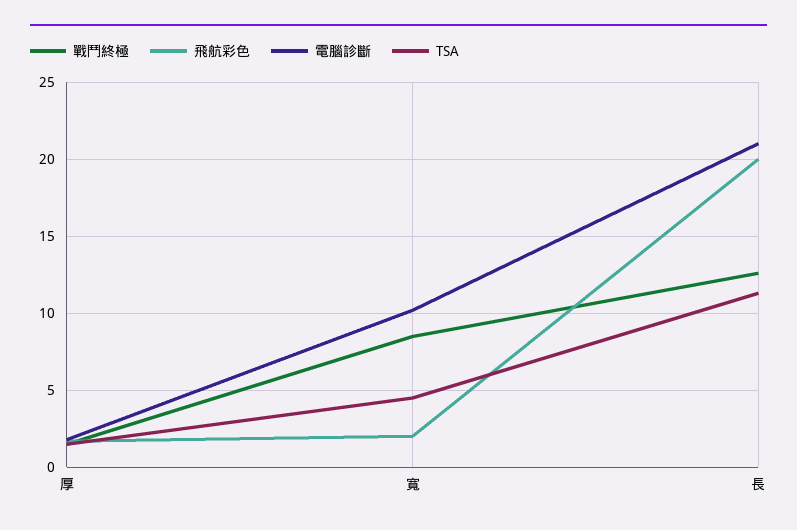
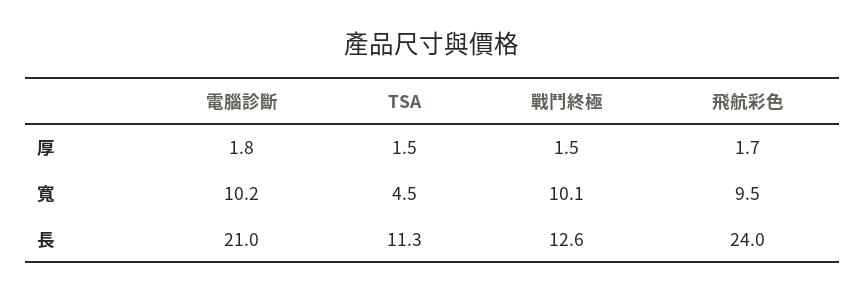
  {
    "戰鬥終極": {
      "厚": 1.5,
-     "寬": 8.5,
+     "寬": 10.1,
      "長": 12.6
    },
    "飛航彩色": {
      "厚": 1.7,
-     "寬": 2,
+     "寬": 9.5,
-     "長": 20
+     "長": 24
    },
    "電腦診斷": {
      "厚": 1.8,
      "寬": 10.2,
      "長": 21
    },
    "TSA": {
      "厚": 1.5,
      "寬": 4.5,
      "長": 11.3
    }
  }

